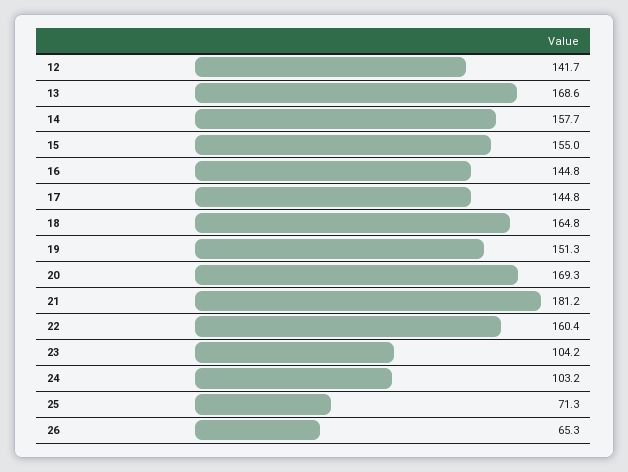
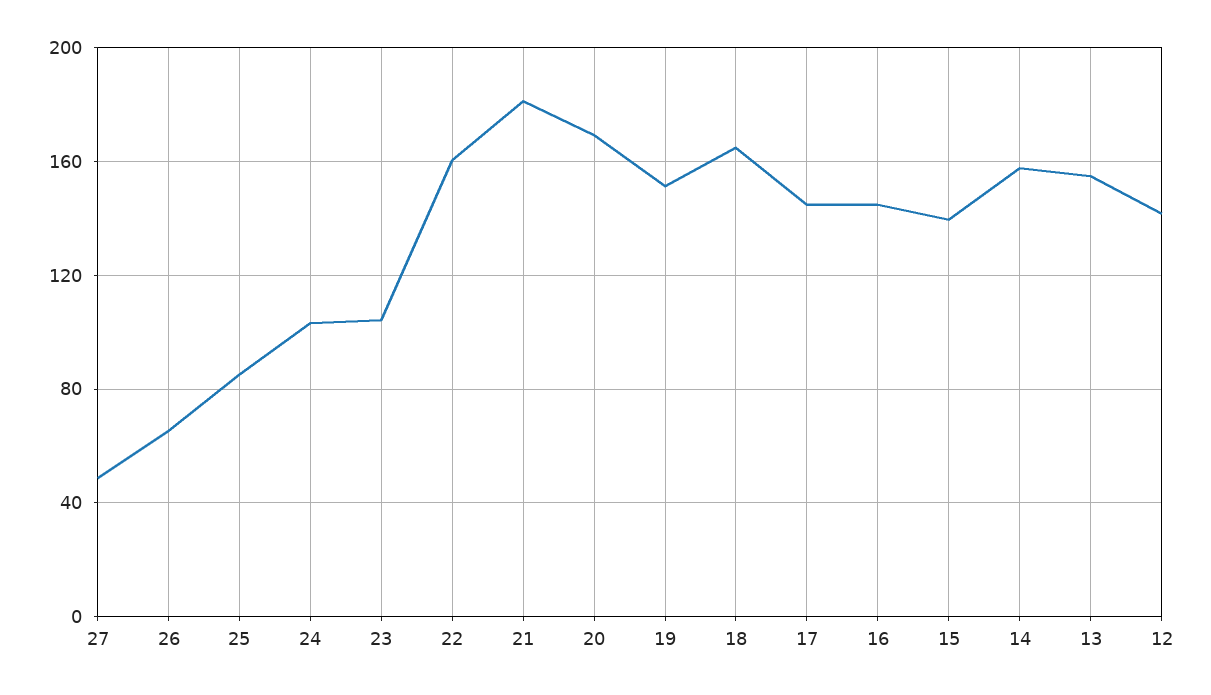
  {
    "12": 141.7,
-   "13": 168.6,
+   "13": 155,
    "14": 157.7,
-   "15": 155,
+   "15": 140,
    "16": 144.8,
    "17": 144.8,
    "18": 164.8,
    "19": 151.3,
    "20": 169.3,
    "21": 181.2,
    "22": 160.4,
    "23": 104.2,
    "24": 103.2,
-   "25": 71.3,
+   "25": 85,
-   "26": 65.3
+   "26": 65.3,
+   "27": 50
  }

